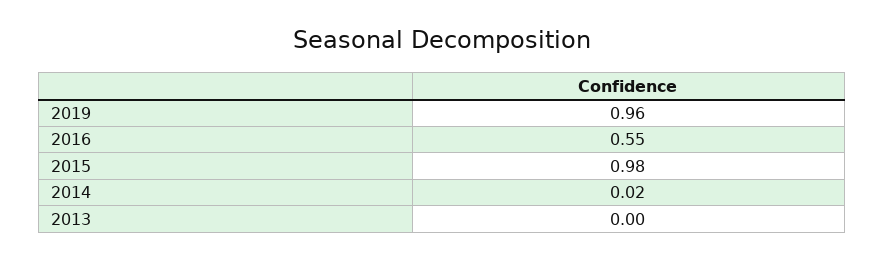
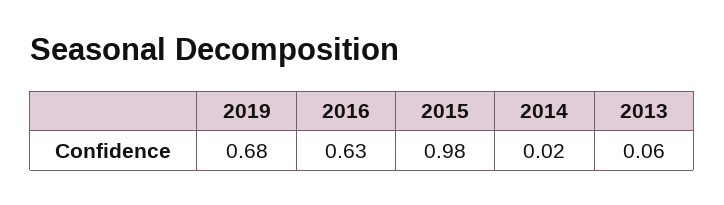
  {
-   "2019": 0.96,
+   "2019": 0.68,
-   "2016": 0.55,
+   "2016": 0.63,
    "2015": 0.98,
    "2014": 0.02,
-   "2013": 0
+   "2013": 0.06
  }

